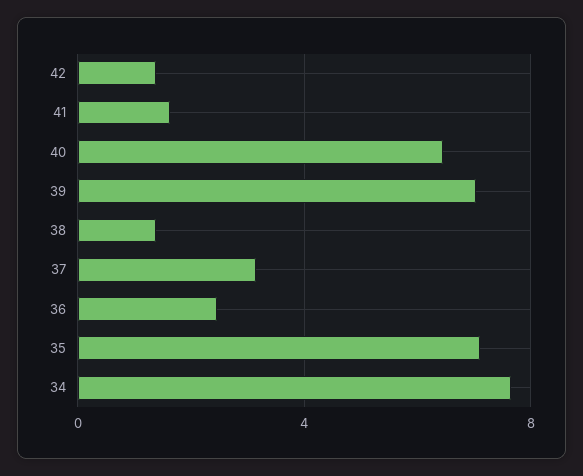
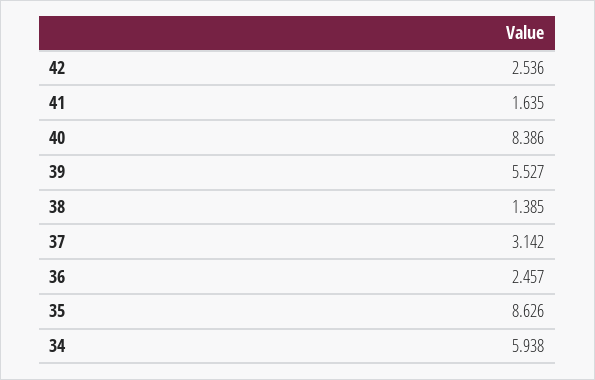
  {
-   "42": 1.5,
+   "42": 2.536,
    "41": 1.635,
-   "40": 6.5,
+   "40": 8.386,
-   "39": 7,
+   "39": 5.527,
    "38": 1.385,
    "37": 3.142,
    "36": 2.457,
-   "35": 7,
+   "35": 8.626,
-   "34": 7.5
+   "34": 5.938
  }

